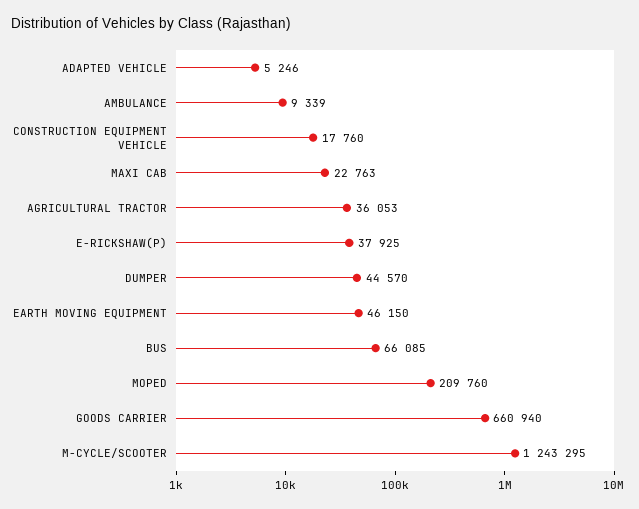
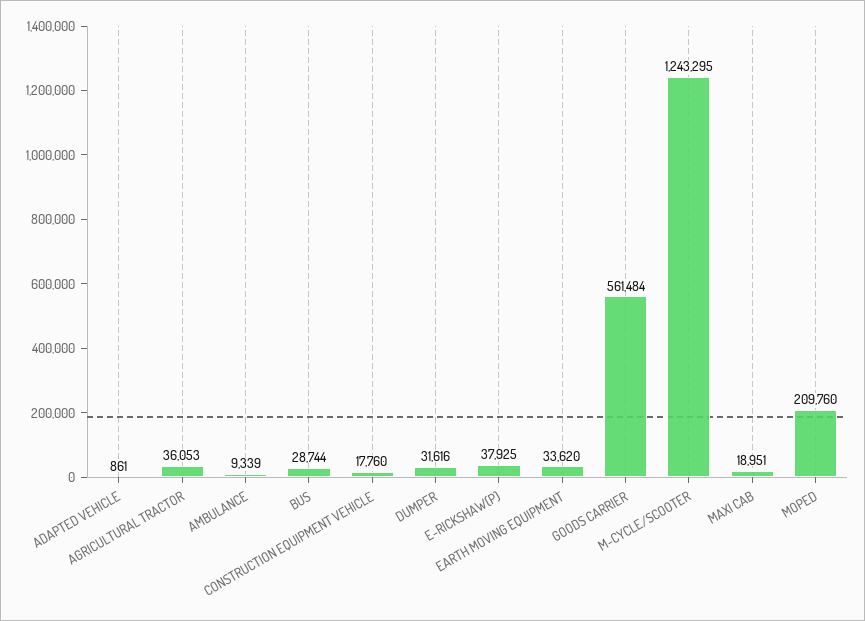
  {
-   "ADAPTED VEHICLE": 5246,
+   "ADAPTED VEHICLE": 861,
    "AMBULANCE": 9339,
    "CONSTRUCTION EQUIPMENT VEHICLE": 17760,
-   "MAXI CAB": 22763,
+   "MAXI CAB": 18951,
    "AGRICULTURAL TRACTOR": 36053,
    "E-RICKSHAW(P)": 37925,
-   "DUMPER": 44570,
+   "DUMPER": 31616,
-   "EARTH MOVING EQUIPMENT": 46150,
+   "EARTH MOVING EQUIPMENT": 33620,
-   "BUS": 66085,
+   "BUS": 28744,
    "MOPED": 209760,
-   "GOODS CARRIER": 660940,
+   "GOODS CARRIER": 561484,
    "M-CYCLE/SCOOTER": 1243295
  }

